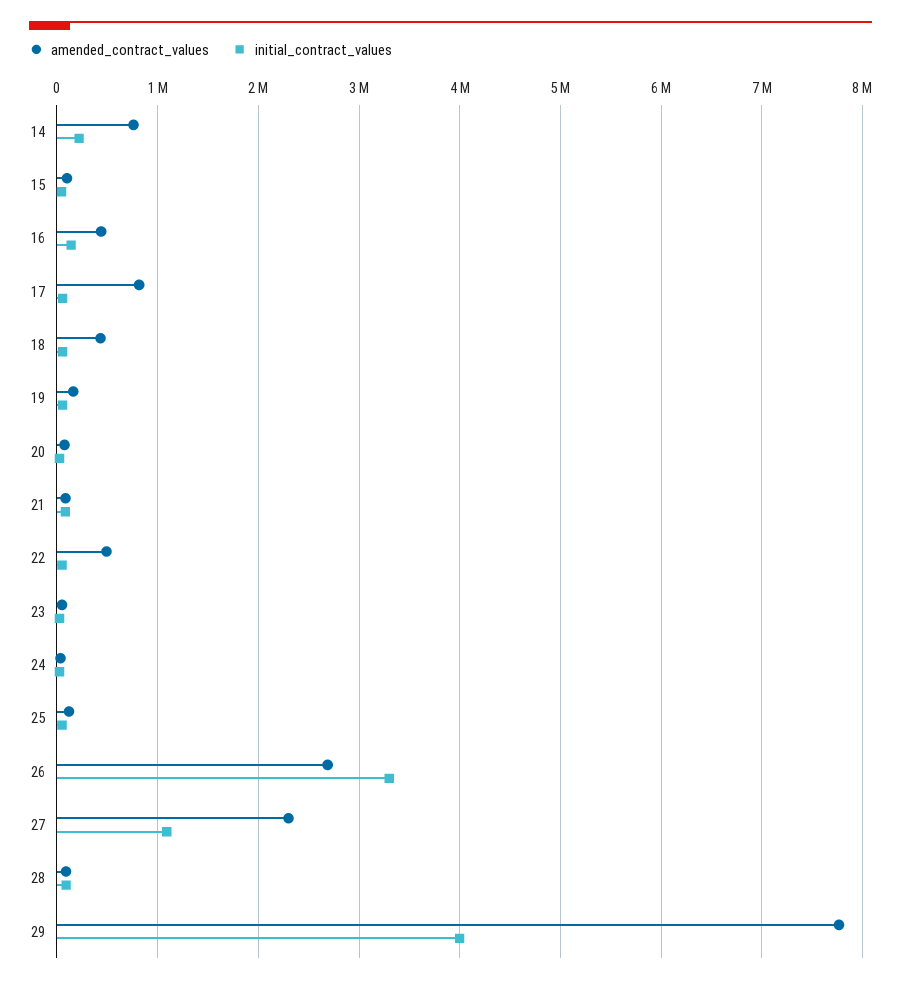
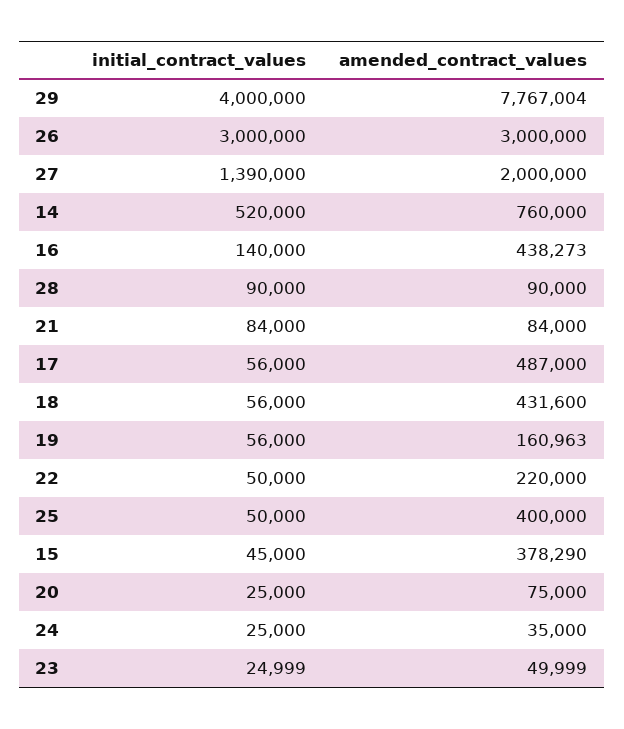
  {
    "amended_contract_values": {
      "14": 760000,
-     "15": 100000,
+     "15": 378290,
      "16": 438273,
-     "17": 800000,
+     "17": 487000,
      "18": 431600,
      "19": 160963,
      "20": 75000,
      "21": 84000,
-     "22": 500000,
+     "22": 220000,
      "23": 49999,
      "24": 35000,
-     "25": 100000,
+     "25": 400000,
-     "26": 2700000,
+     "26": 3000000,
-     "27": 2300000,
+     "27": 2000000,
      "28": 90000,
      "29": 7767004
    },
    "initial_contract_values": {
-     "14": 200000,
+     "14": 520000,
      "15": 45000,
      "16": 140000,
      "17": 56000,
      "18": 56000,
      "19": 56000,
      "20": 25000,
      "21": 84000,
      "22": 50000,
      "23": 24999,
      "24": 25000,
      "25": 50000,
-     "26": 3300000,
+     "26": 3000000,
-     "27": 1100000,
+     "27": 1390000,
      "28": 90000,
      "29": 4000000
    }
  }

